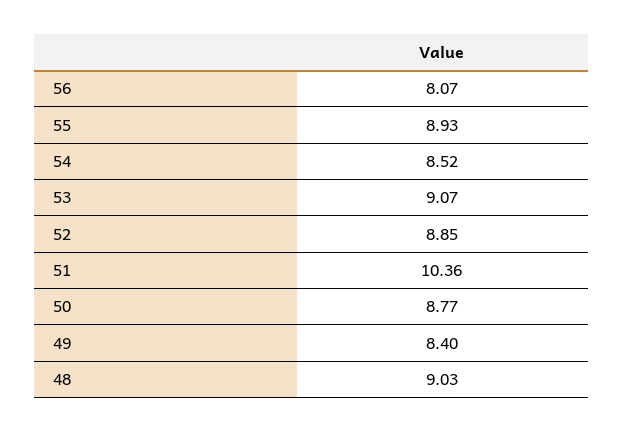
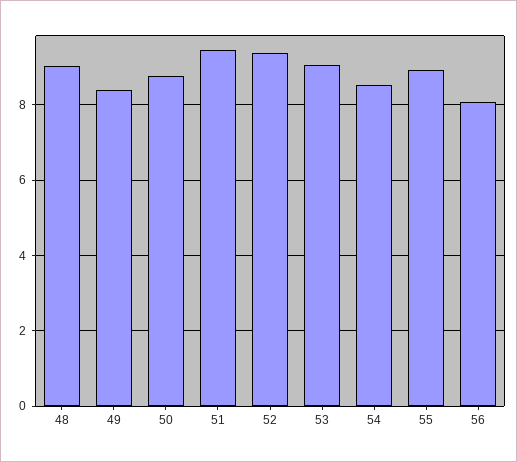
  {
    "56": 8.07,
    "55": 8.93,
    "54": 8.52,
    "53": 9.07,
-   "52": 8.85,
+   "52": 9.4,
-   "51": 10.36,
+   "51": 9.4,
    "50": 8.77,
    "49": 8.4,
    "48": 9.03
  }

